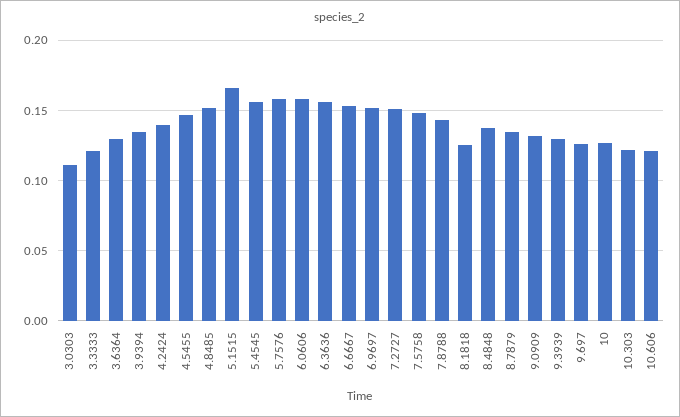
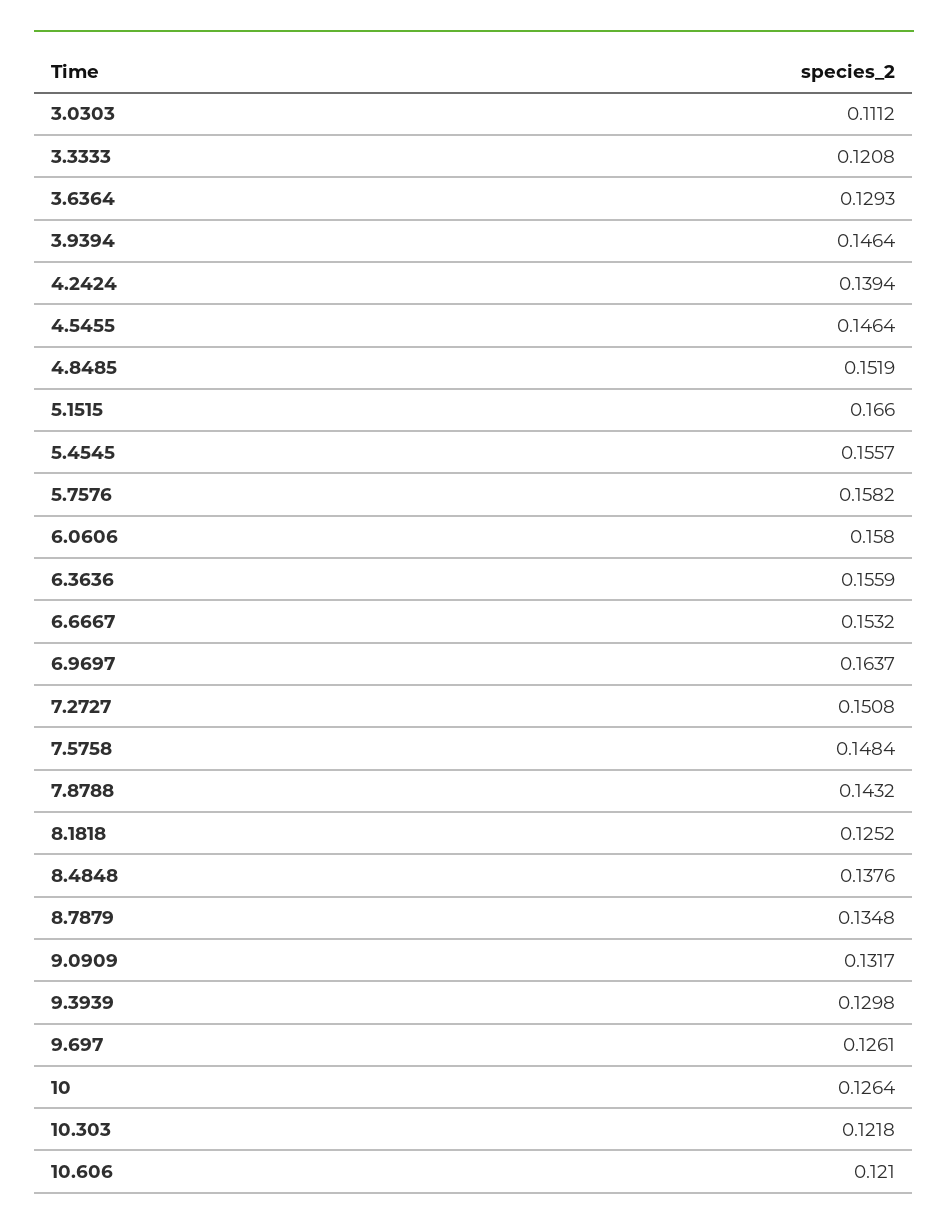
  {
    "3.0303": 0.1112,
    "3.3333": 0.1208,
    "3.6364": 0.1293,
-   "3.9394": 0.135,
+   "3.9394": 0.1464,
    "4.2424": 0.1394,
    "4.5455": 0.1464,
    "4.8485": 0.1519,
    "5.1515": 0.166,
    "5.4545": 0.1557,
    "5.7576": 0.1582,
    "6.0606": 0.158,
    "6.3636": 0.1559,
    "6.6667": 0.1532,
-   "6.9697": 0.15,
+   "6.9697": 0.1637,
    "7.2727": 0.1508,
    "7.5758": 0.1484,
    "7.8788": 0.1432,
    "8.1818": 0.1252,
    "8.4848": 0.1376,
    "8.7879": 0.1348,
    "9.0909": 0.1317,
    "9.3939": 0.1298,
    "9.697": 0.1261,
    "10": 0.1264,
    "10.303": 0.1218,
    "10.606": 0.121
  }

